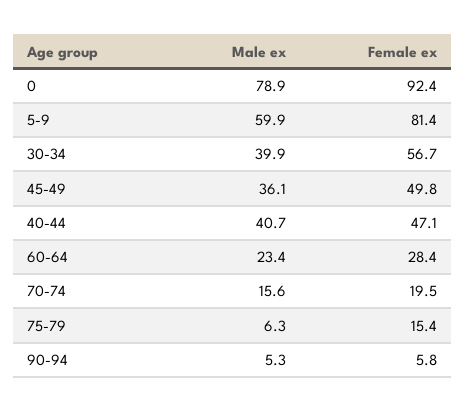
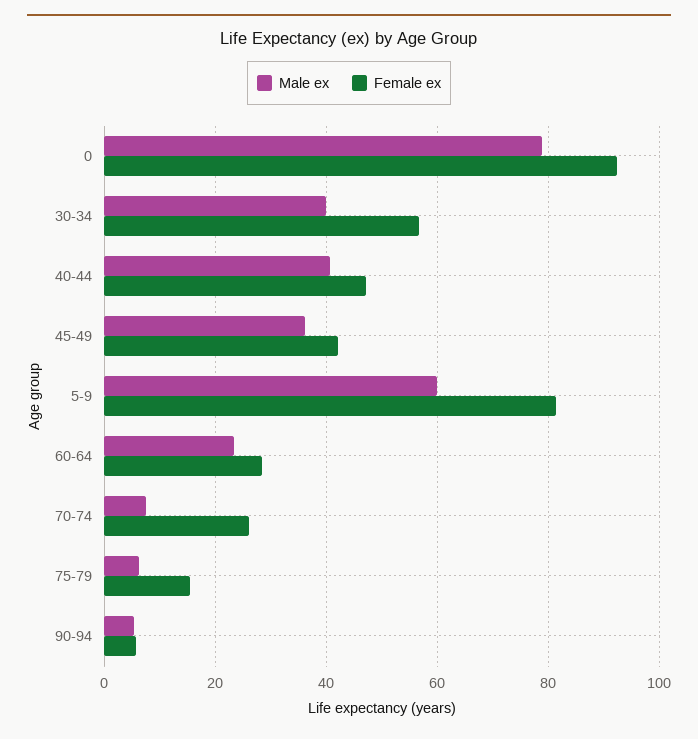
  {
    "Male ex": {
      "0": 78.9,
      "5-9": 59.9,
      "30-34": 39.9,
      "45-49": 36.1,
      "40-44": 40.7,
      "60-64": 23.4,
-     "70-74": 15.6,
+     "70-74": 8,
      "75-79": 6.3,
      "90-94": 5.3
    },
    "Female ex": {
      "0": 92.4,
      "5-9": 81.4,
      "30-34": 56.7,
-     "45-49": 49.8,
+     "45-49": 42,
      "40-44": 47.1,
      "60-64": 28.4,
-     "70-74": 19.5,
+     "70-74": 26,
      "75-79": 15.4,
      "90-94": 5.8
    }
  }

